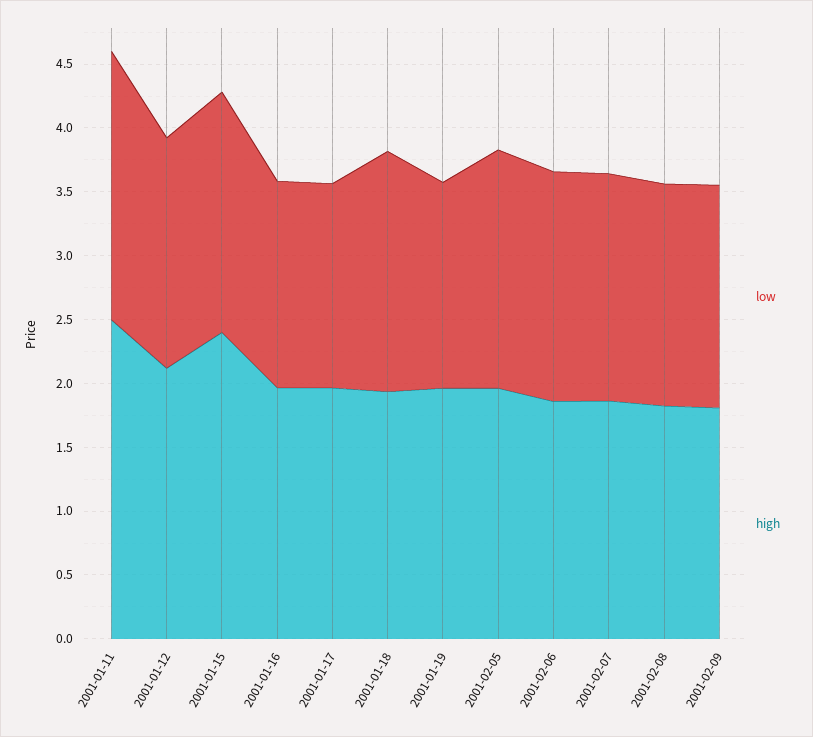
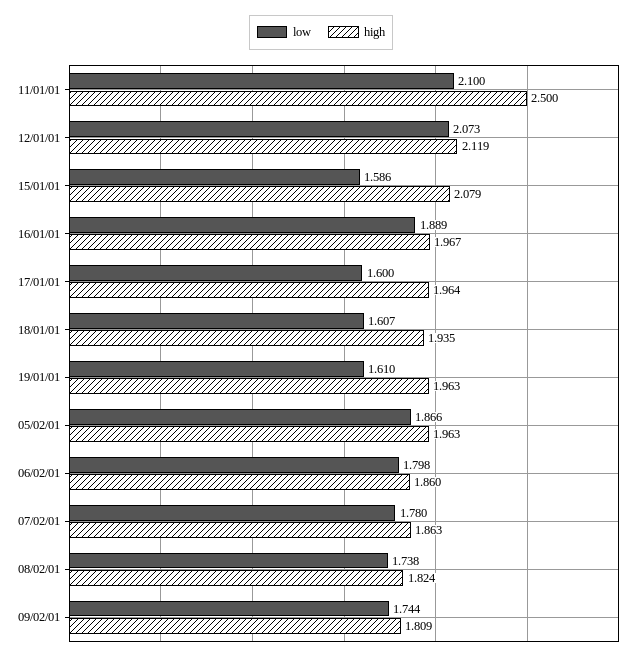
  {
    "low": {
      "2001-01-11": 2.1,
-     "2001-01-12": 1.8,
+     "2001-01-12": 2.073,
-     "2001-01-15": 1.9,
+     "2001-01-15": 1.586,
-     "2001-01-16": 1.6,
+     "2001-01-16": 1.889,
      "2001-01-17": 1.6,
-     "2001-01-18": 1.9,
+     "2001-01-18": 1.607,
      "2001-01-19": 1.61,
      "2001-02-05": 1.866,
      "2001-02-06": 1.798,
      "2001-02-07": 1.78,
      "2001-02-08": 1.738,
      "2001-02-09": 1.744
    },
    "high": {
      "2001-01-11": 2.5,
      "2001-01-12": 2.119,
-     "2001-01-15": 2.4,
+     "2001-01-15": 2.079,
      "2001-01-16": 1.967,
      "2001-01-17": 1.964,
      "2001-01-18": 1.935,
      "2001-01-19": 1.963,
      "2001-02-05": 1.963,
      "2001-02-06": 1.86,
      "2001-02-07": 1.863,
      "2001-02-08": 1.824,
      "2001-02-09": 1.809
    }
  }

